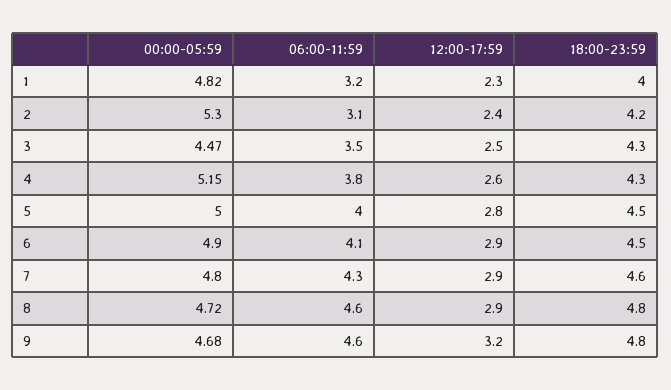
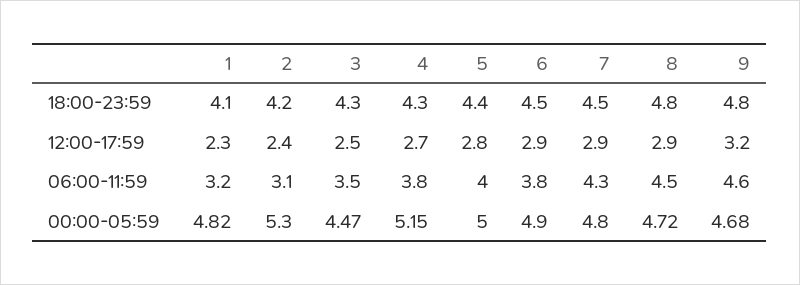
  {
    "00:00-05:59": {
      "1": 4.82,
      "2": 5.3,
      "3": 4.47,
      "4": 5.15,
      "5": 5,
      "6": 4.9,
      "7": 4.8,
      "8": 4.72,
      "9": 4.68
    },
    "06:00-11:59": {
      "1": 3.2,
      "2": 3.1,
      "3": 3.5,
      "4": 3.8,
      "5": 4,
-     "6": 4.1,
+     "6": 3.8,
      "7": 4.3,
-     "8": 4.6,
+     "8": 4.5,
      "9": 4.6
    },
    "12:00-17:59": {
      "1": 2.3,
      "2": 2.4,
      "3": 2.5,
-     "4": 2.6,
+     "4": 2.7,
      "5": 2.8,
      "6": 2.9,
      "7": 2.9,
      "8": 2.9,
      "9": 3.2
    },
    "18:00-23:59": {
-     "1": 4,
+     "1": 4.1,
      "2": 4.2,
      "3": 4.3,
      "4": 4.3,
-     "5": 4.5,
+     "5": 4.4,
      "6": 4.5,
-     "7": 4.6,
+     "7": 4.5,
      "8": 4.8,
      "9": 4.8
    }
  }

